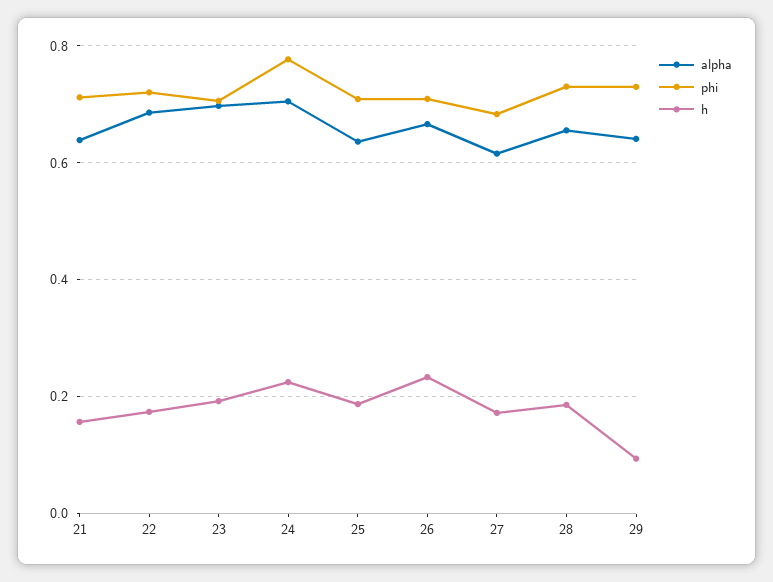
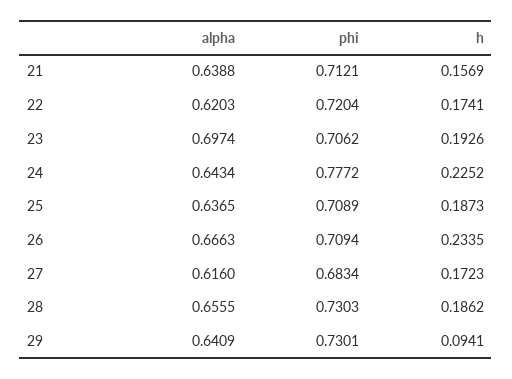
  {
    "alpha": {
      "21": 0.6388,
-     "22": 0.68,
+     "22": 0.6203,
      "23": 0.6974,
-     "24": 0.7,
+     "24": 0.6434,
      "25": 0.6365,
      "26": 0.6663,
      "27": 0.616,
      "28": 0.6555,
      "29": 0.6409
    },
    "phi": {
      "21": 0.7121,
      "22": 0.7204,
      "23": 0.7062,
      "24": 0.7772,
      "25": 0.7089,
      "26": 0.7094,
      "27": 0.6834,
      "28": 0.7303,
      "29": 0.7301
    },
    "h": {
      "21": 0.1569,
      "22": 0.1741,
      "23": 0.1926,
      "24": 0.2252,
      "25": 0.1873,
      "26": 0.2335,
      "27": 0.1723,
      "28": 0.1862,
      "29": 0.0941
    }
  }

